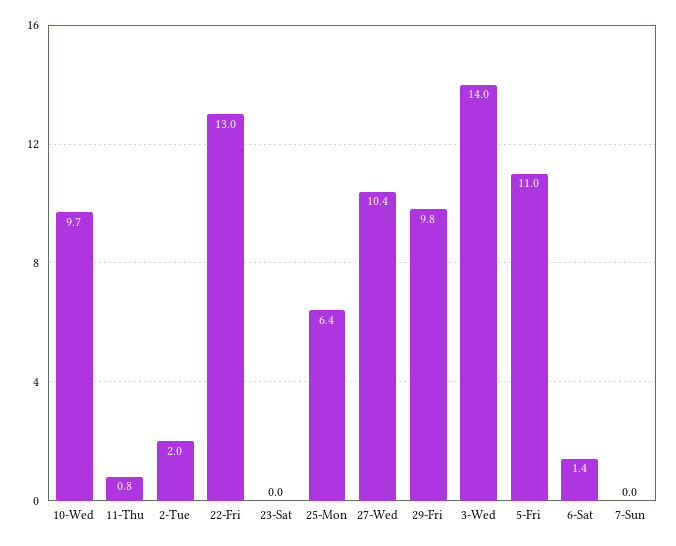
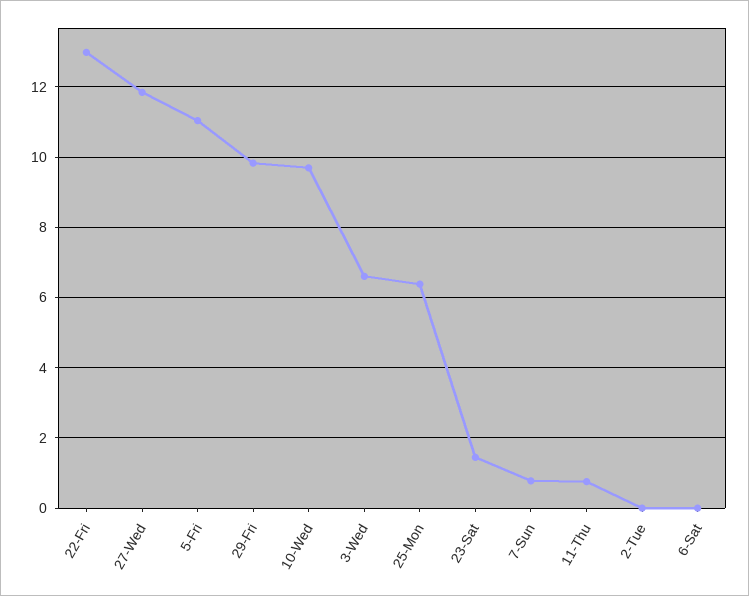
  {
    "10-Wed": 9.7,
    "11-Thu": 0.8,
-   "2-Tue": 2,
+   "2-Tue": 0,
    "22-Fri": 13,
-   "23-Sat": 0,
+   "23-Sat": 1.4,
    "25-Mon": 6.4,
-   "27-Wed": 10.4,
+   "27-Wed": 11.8,
    "29-Fri": 9.8,
-   "3-Wed": 14,
+   "3-Wed": 6.6,
    "5-Fri": 11,
-   "6-Sat": 1.4,
+   "6-Sat": 0,
-   "7-Sun": 0
+   "7-Sun": 0.8
  }

